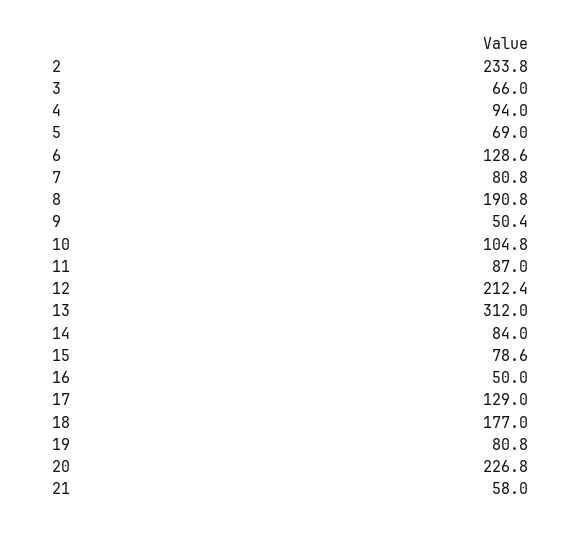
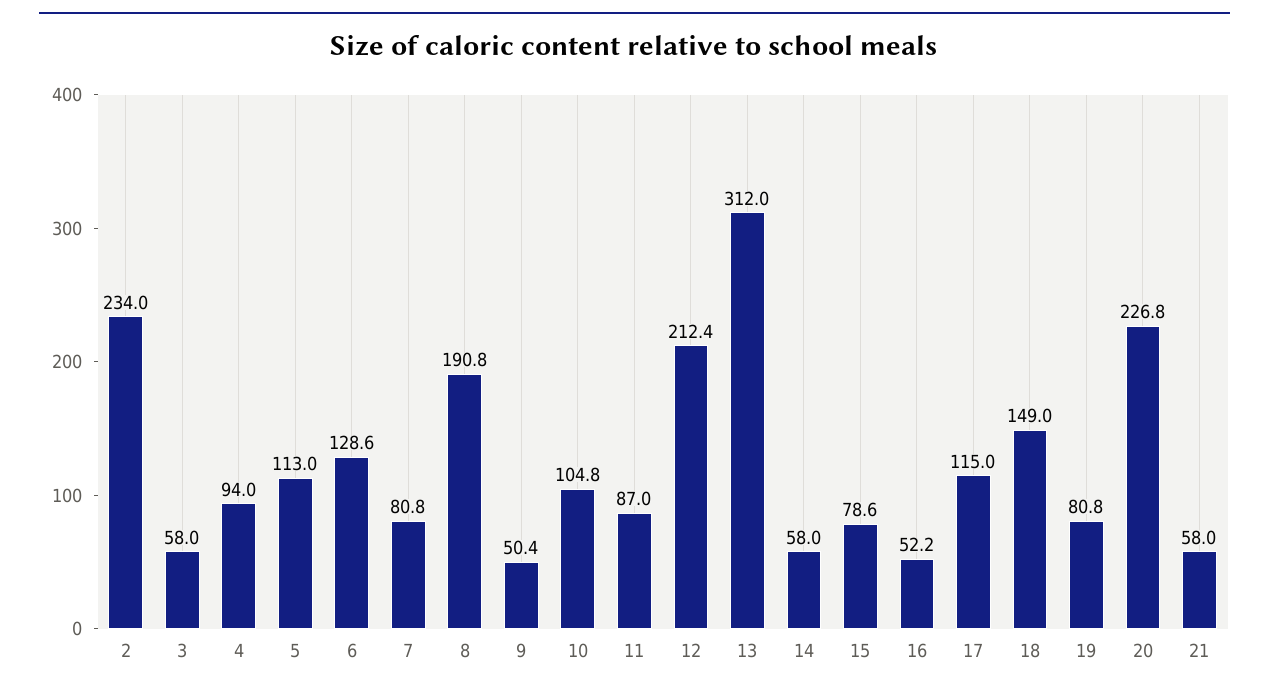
  {
-   "2": 233.8,
+   "2": 234,
-   "3": 66,
+   "3": 58,
    "4": 94,
-   "5": 69,
+   "5": 113,
    "6": 128.6,
    "7": 80.8,
    "8": 190.8,
    "9": 50.4,
    "10": 104.8,
    "11": 87,
    "12": 212.4,
    "13": 312,
-   "14": 84,
+   "14": 58,
    "15": 78.6,
-   "16": 50,
+   "16": 52.2,
-   "17": 129,
+   "17": 115,
-   "18": 177,
+   "18": 149,
    "19": 80.8,
    "20": 226.8,
    "21": 58
  }

